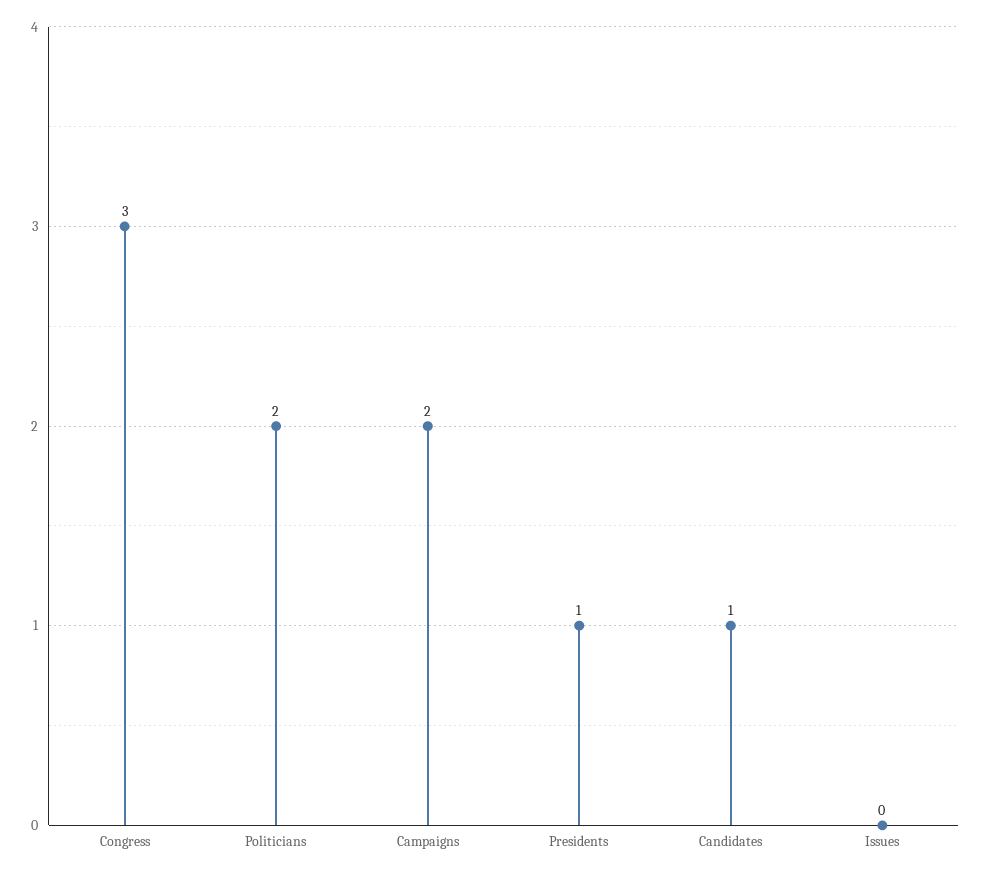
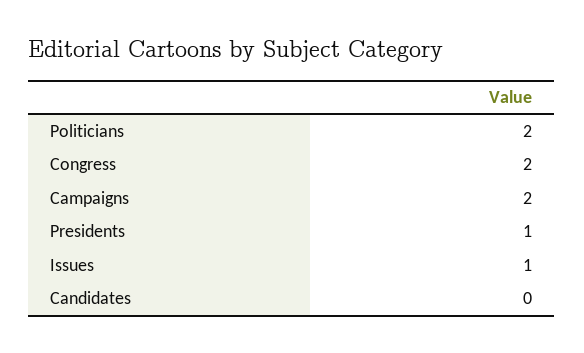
  {
-   "Congress": 3,
+   "Congress": 2,
    "Politicians": 2,
    "Campaigns": 2,
    "Presidents": 1,
-   "Candidates": 1,
+   "Candidates": 0,
-   "Issues": 0
+   "Issues": 1
  }

